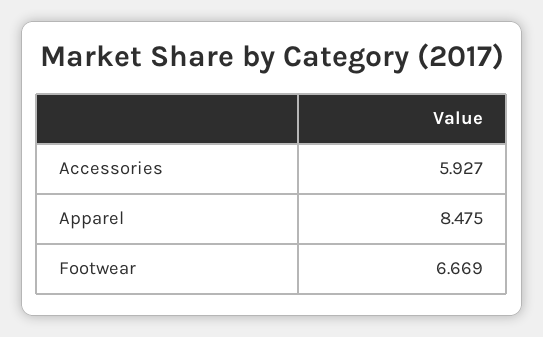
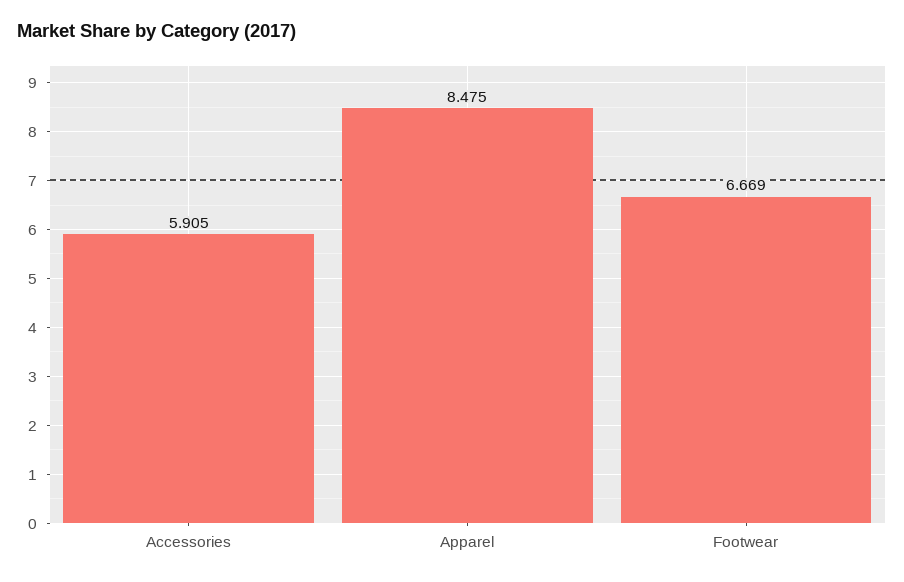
  {
-   "Accessories": 5.927,
+   "Accessories": 5.905,
    "Apparel": 8.475,
    "Footwear": 6.669
  }

